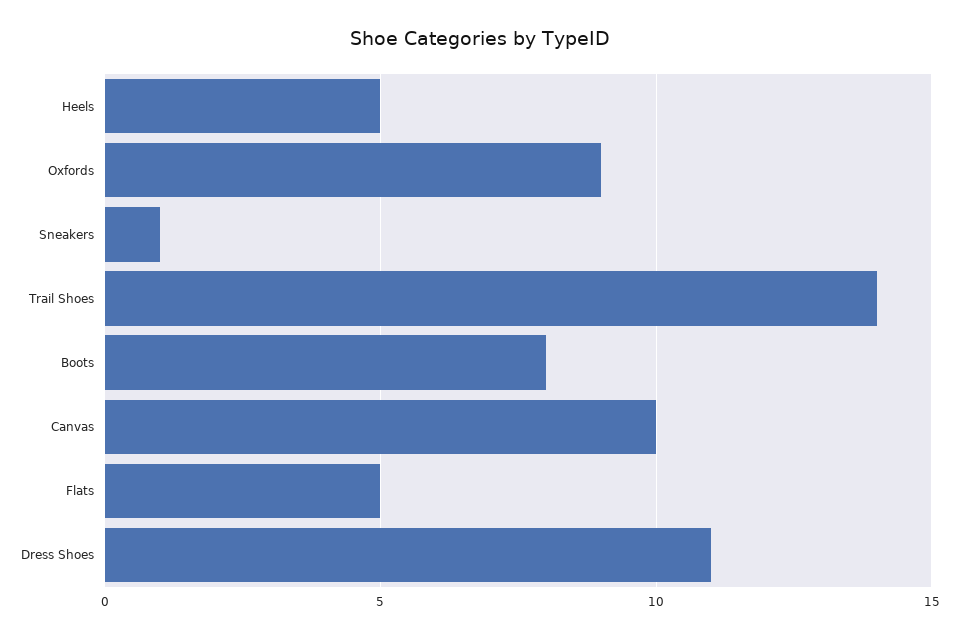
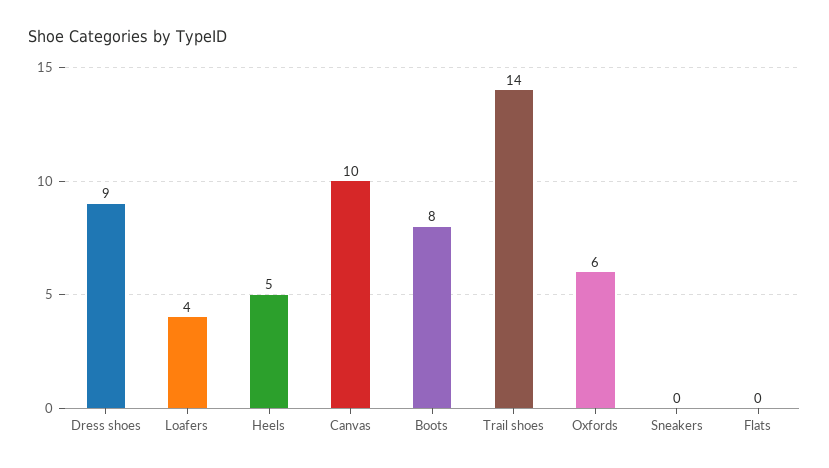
  {
    "Heels": 5,
-   "Oxfords": 9,
+   "Oxfords": 6,
-   "Sneakers": 1,
+   "Sneakers": 0,
    "Trail Shoes": 14,
    "Boots": 8,
    "Canvas": 10,
-   "Flats": 5,
+   "Flats": 0,
-   "Dress Shoes": 11
+   "Dress Shoes": 9,
+   "Loafers": 4
  }

